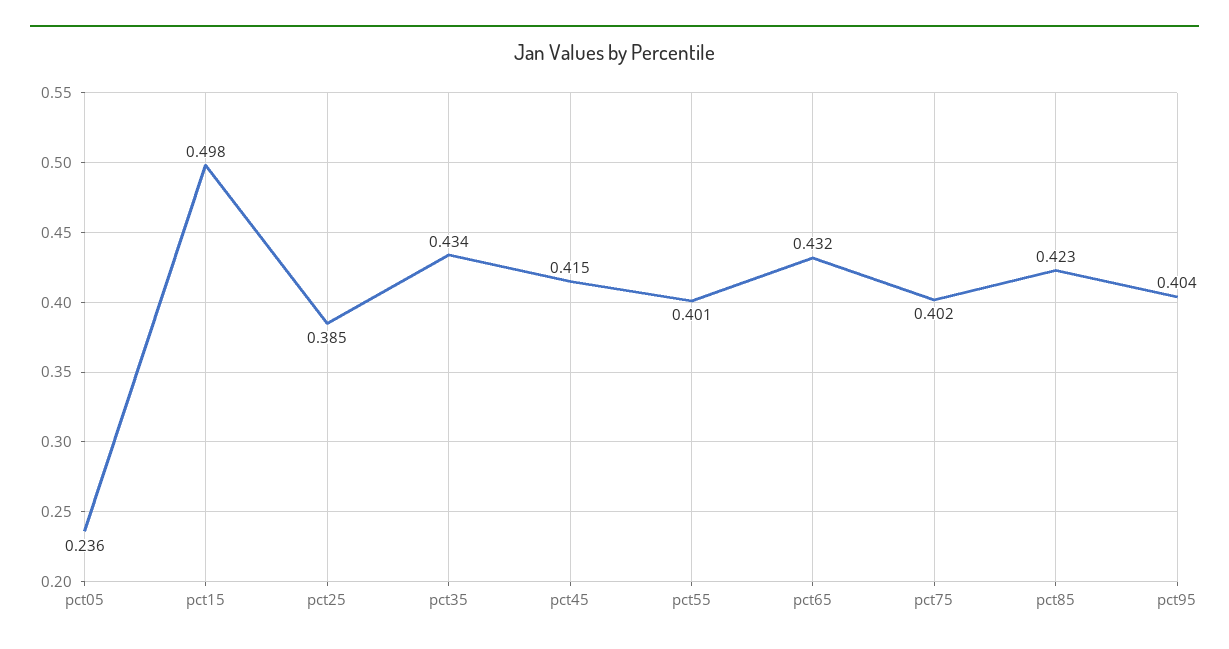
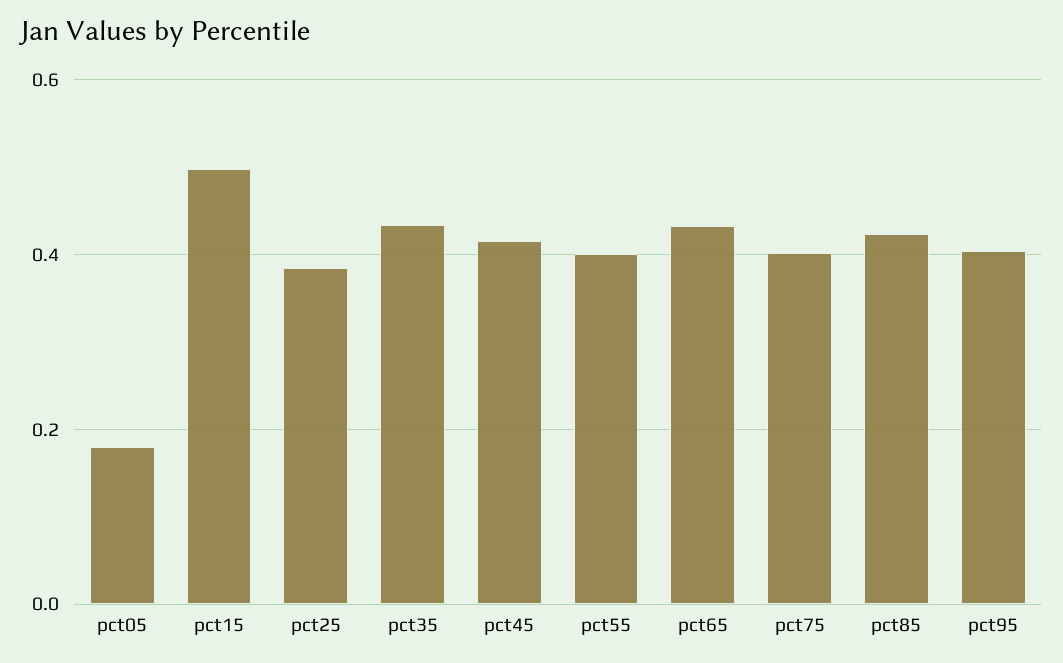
  {
-   "pct05": 0.236,
+   "pct05": 0.18,
    "pct15": 0.498,
    "pct25": 0.385,
    "pct35": 0.434,
    "pct45": 0.415,
    "pct55": 0.401,
    "pct65": 0.432,
    "pct75": 0.402,
    "pct85": 0.423,
    "pct95": 0.404
  }

